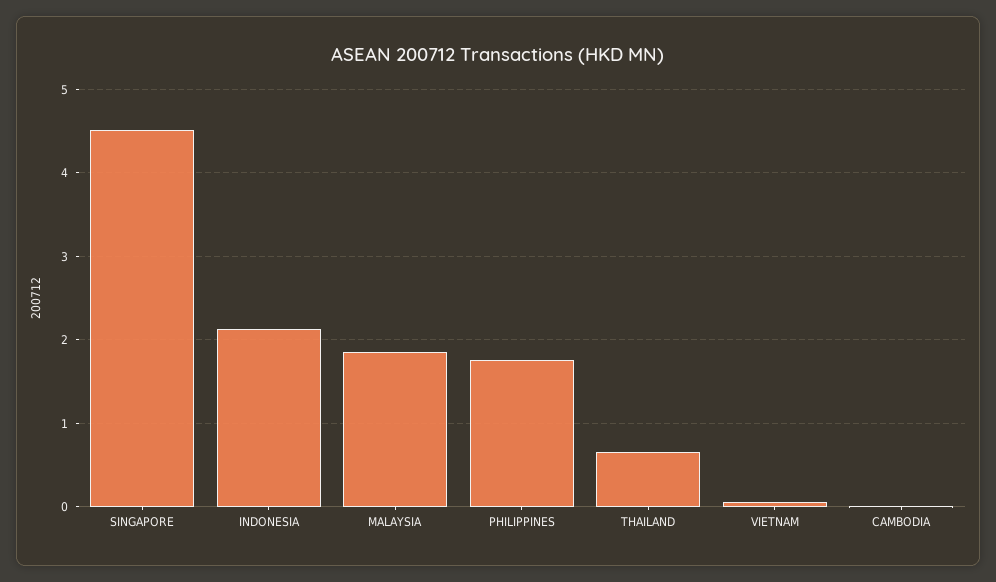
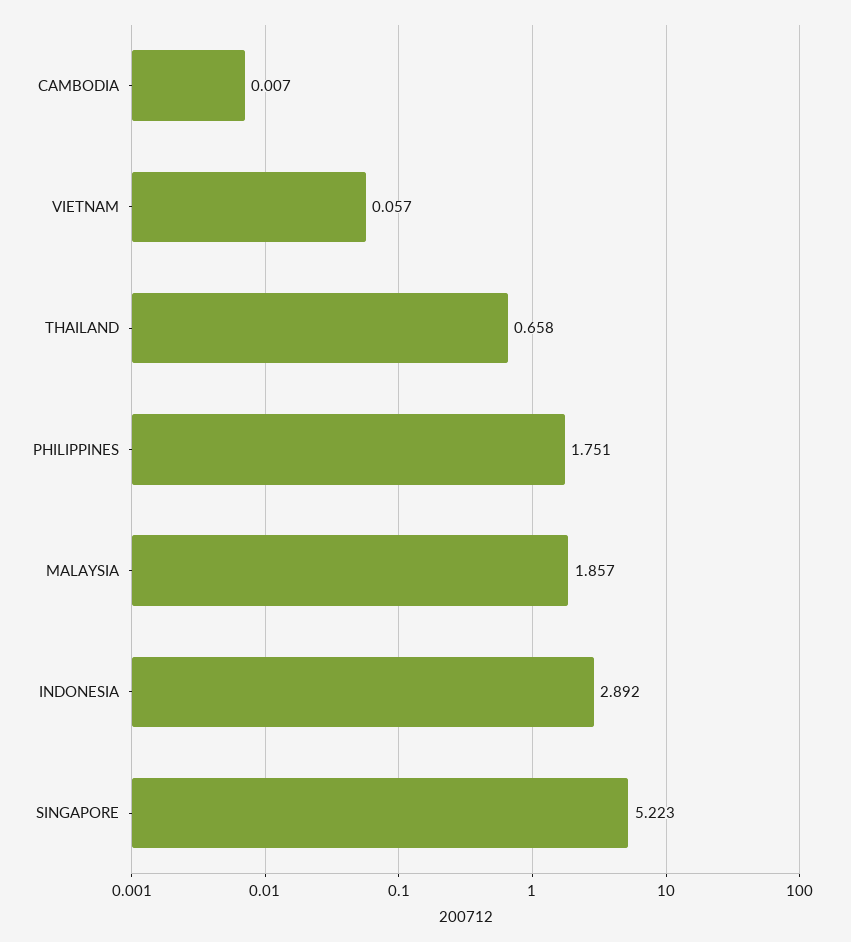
  {
-   "SINGAPORE": 4.5,
+   "SINGAPORE": 5.223,
-   "INDONESIA": 2.1,
+   "INDONESIA": 2.892,
    "MALAYSIA": 1.857,
    "PHILIPPINES": 1.751,
    "THAILAND": 0.658,
    "VIETNAM": 0.057,
    "CAMBODIA": 0.007
  }

